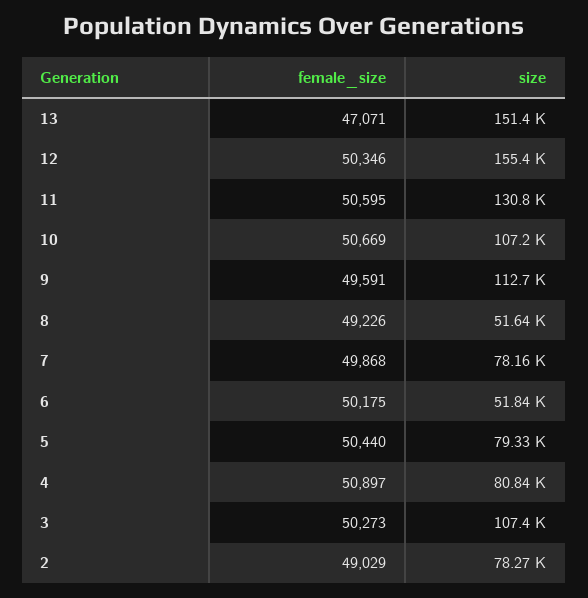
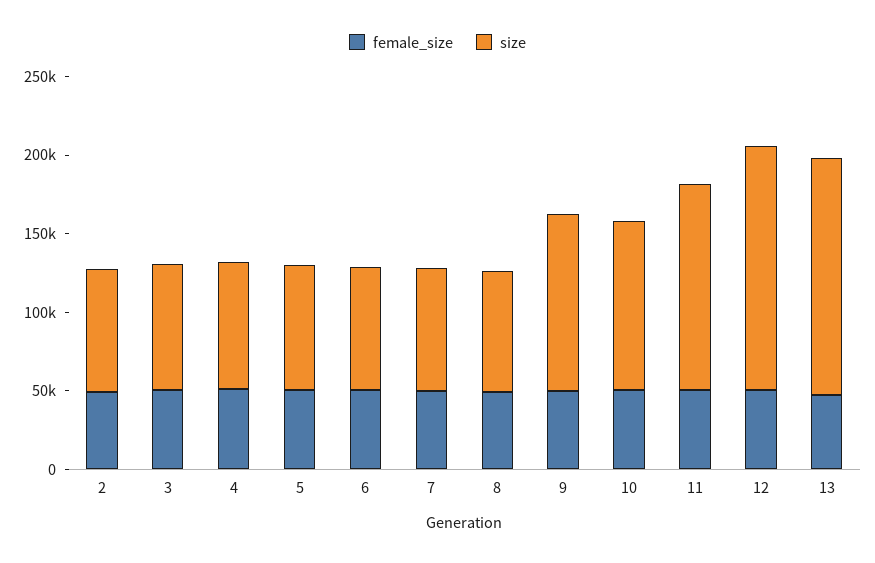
  {
    "female_size": {
      "13": 47071,
      "12": 50346,
      "11": 50595,
      "10": 50669,
      "9": 49591,
      "8": 49226,
      "7": 49868,
      "6": 50175,
      "5": 50440,
      "4": 50897,
      "3": 50273,
      "2": 49029
    },
    "size": {
      "13": 151400,
      "12": 155400,
      "11": 130800,
      "10": 107200,
      "9": 112700,
-     "8": 51640,
+     "8": 80000,
      "7": 78160,
-     "6": 51840,
+     "6": 80000,
      "5": 79330,
      "4": 80840,
-     "3": 107400,
+     "3": 80000,
      "2": 78270
    }
  }

